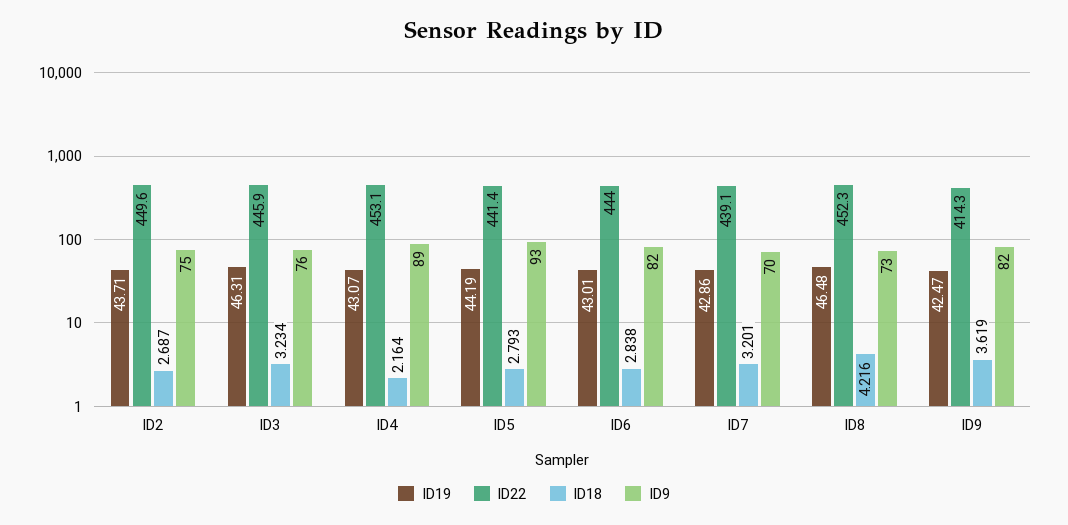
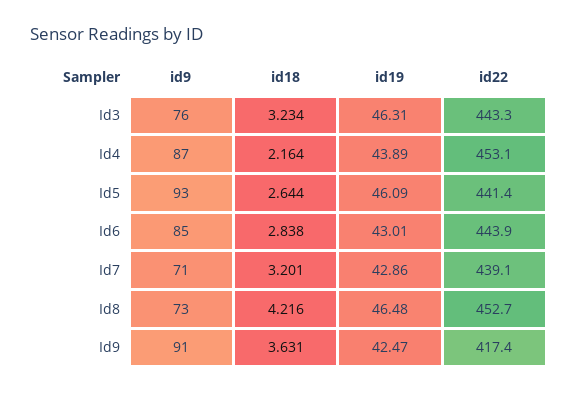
  {
    "ID19": {
-     "ID2": 43.71,
      "ID3": 46.31,
-     "ID4": 43.07,
+     "ID4": 43.89,
-     "ID5": 44.19,
+     "ID5": 46.09,
      "ID6": 43.01,
      "ID7": 42.86,
      "ID8": 46.48,
      "ID9": 42.47
    },
    "ID22": {
-     "ID2": 449.6,
-     "ID3": 445.9,
+     "ID3": 443.3,
      "ID4": 453.1,
      "ID5": 441.4,
-     "ID6": 444,
+     "ID6": 443.9,
      "ID7": 439.1,
-     "ID8": 452.3,
+     "ID8": 452.7,
-     "ID9": 414.3
+     "ID9": 417.4
    },
    "ID18": {
-     "ID2": 2.687,
      "ID3": 3.234,
      "ID4": 2.164,
-     "ID5": 2.793,
+     "ID5": 2.644,
      "ID6": 2.838,
      "ID7": 3.201,
      "ID8": 4.216,
-     "ID9": 3.619
+     "ID9": 3.631
    },
    "ID9": {
-     "ID2": 75,
      "ID3": 76,
-     "ID4": 89,
+     "ID4": 87,
      "ID5": 93,
-     "ID6": 82,
+     "ID6": 85,
-     "ID7": 70,
+     "ID7": 71,
      "ID8": 73,
-     "ID9": 82
+     "ID9": 91
    }
  }

